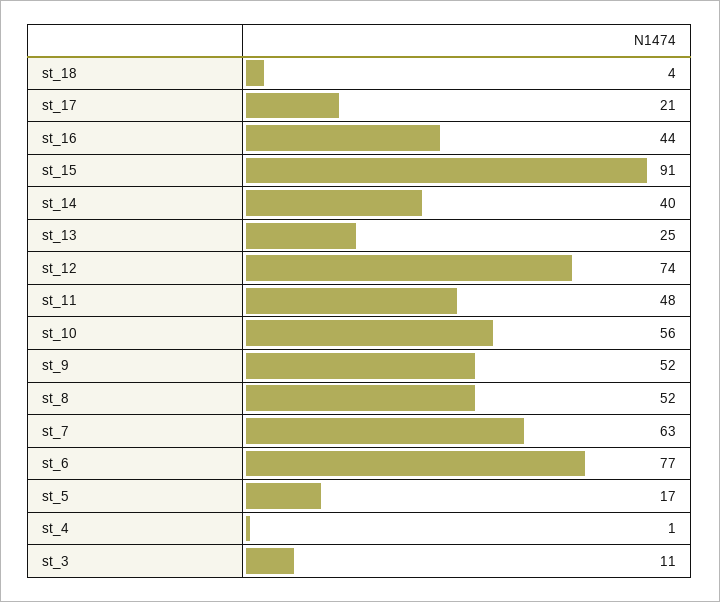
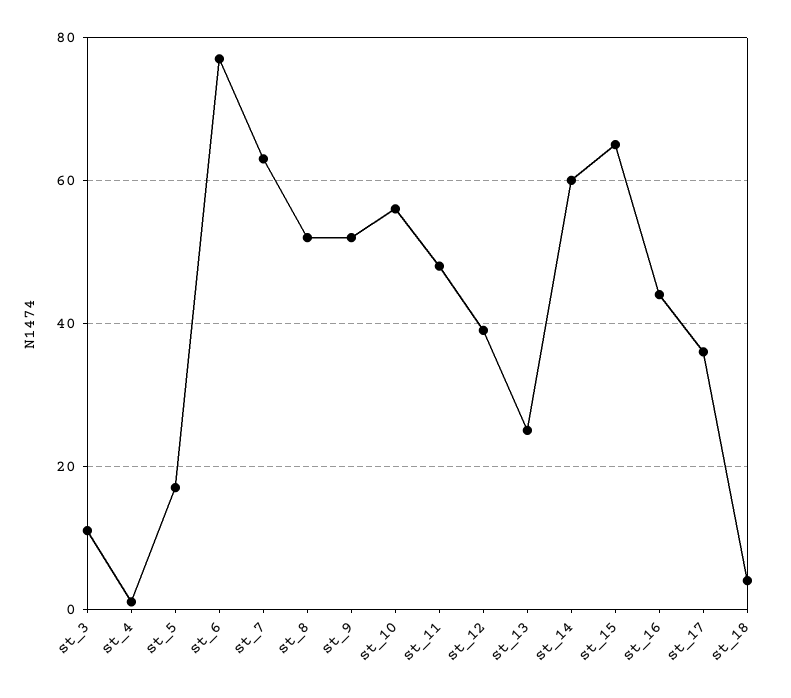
  {
    "st_18": 4,
-   "st_17": 21,
+   "st_17": 35,
    "st_16": 44,
-   "st_15": 91,
+   "st_15": 65,
-   "st_14": 40,
+   "st_14": 60,
    "st_13": 25,
-   "st_12": 74,
+   "st_12": 40,
    "st_11": 48,
    "st_10": 56,
    "st_9": 52,
    "st_8": 52,
    "st_7": 63,
    "st_6": 77,
    "st_5": 17,
    "st_4": 1,
    "st_3": 11
  }

